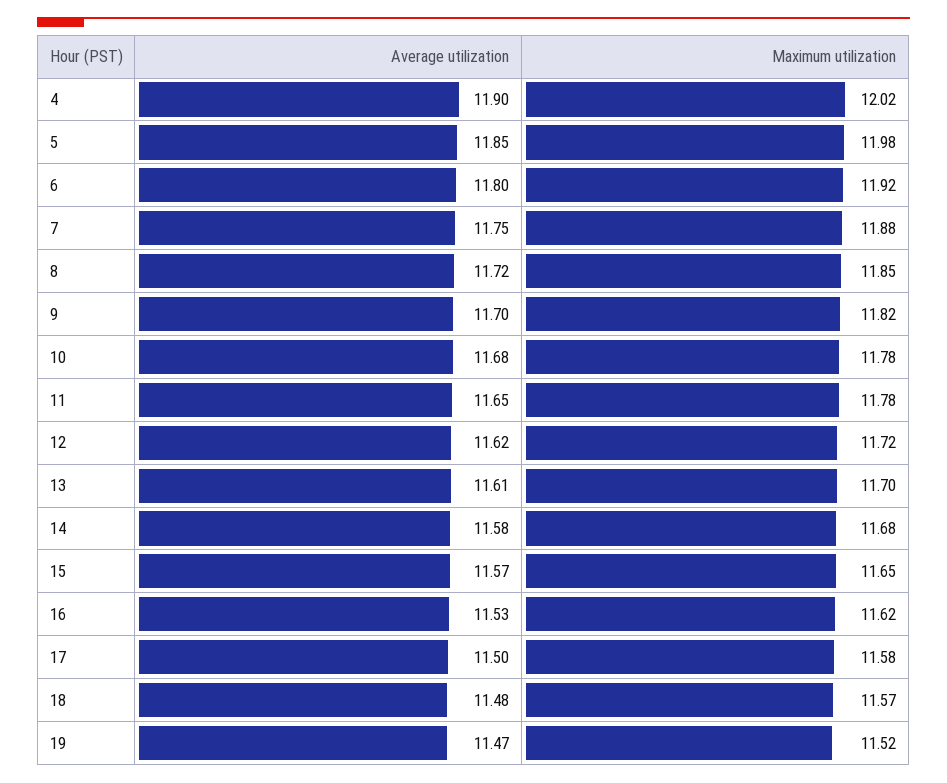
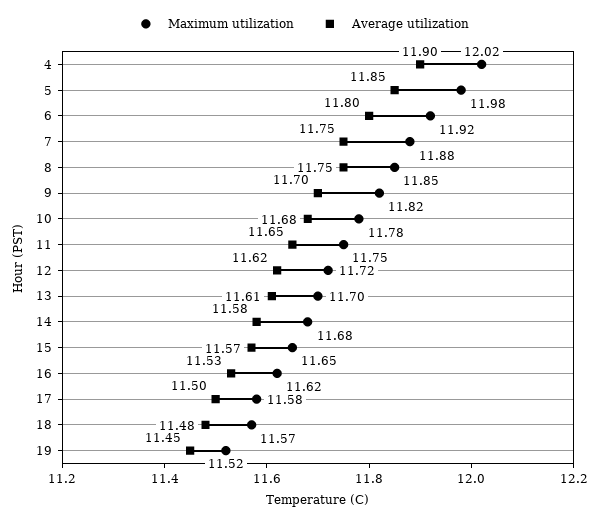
  {
    "Average utilization": {
      "4": 11.9,
      "5": 11.85,
      "6": 11.8,
      "7": 11.75,
-     "8": 11.72,
+     "8": 11.75,
      "9": 11.7,
      "10": 11.68,
      "11": 11.65,
      "12": 11.62,
      "13": 11.61,
      "14": 11.58,
      "15": 11.57,
      "16": 11.53,
      "17": 11.5,
      "18": 11.48,
-     "19": 11.47
+     "19": 11.45
    },
    "Maximum utilization": {
      "4": 12.02,
      "5": 11.98,
      "6": 11.92,
      "7": 11.88,
      "8": 11.85,
      "9": 11.82,
      "10": 11.78,
-     "11": 11.78,
+     "11": 11.75,
      "12": 11.72,
      "13": 11.7,
      "14": 11.68,
      "15": 11.65,
      "16": 11.62,
      "17": 11.58,
      "18": 11.57,
      "19": 11.52
    }
  }

